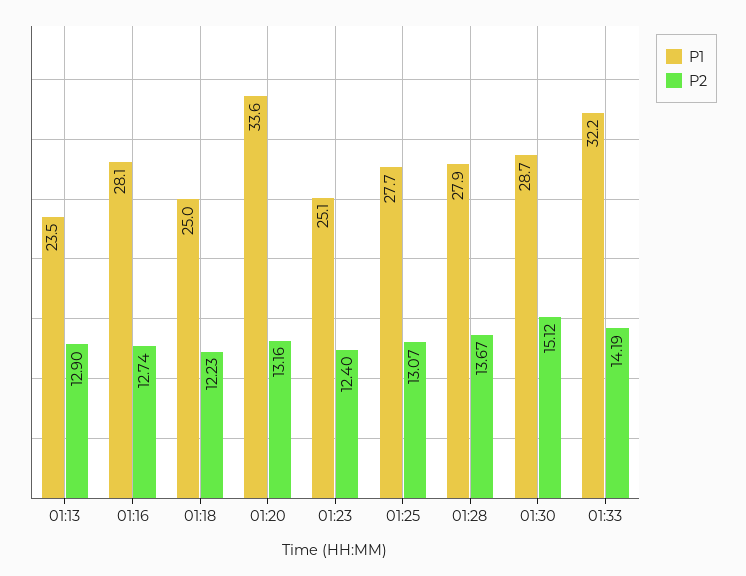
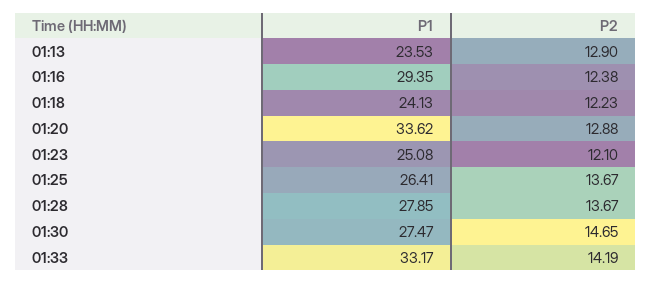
  {
    "P1": {
      "01:13": 23.53,
-     "01:16": 28.1,
+     "01:16": 29.35,
-     "01:18": 25,
+     "01:18": 24.13,
      "01:20": 33.62,
      "01:23": 25.08,
-     "01:25": 27.7,
+     "01:25": 26.41,
      "01:28": 27.85,
-     "01:30": 28.7,
+     "01:30": 27.47,
-     "01:33": 32.2
+     "01:33": 33.17
    },
    "P2": {
      "01:13": 12.9,
-     "01:16": 12.74,
+     "01:16": 12.38,
      "01:18": 12.23,
-     "01:20": 13.16,
+     "01:20": 12.88,
-     "01:23": 12.4,
+     "01:23": 12.1,
-     "01:25": 13.07,
+     "01:25": 13.67,
      "01:28": 13.67,
-     "01:30": 15.12,
+     "01:30": 14.65,
      "01:33": 14.19
    }
  }

